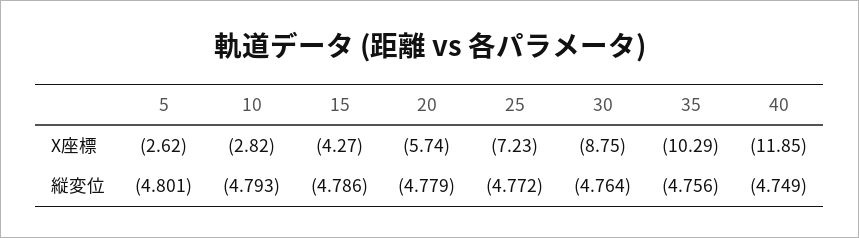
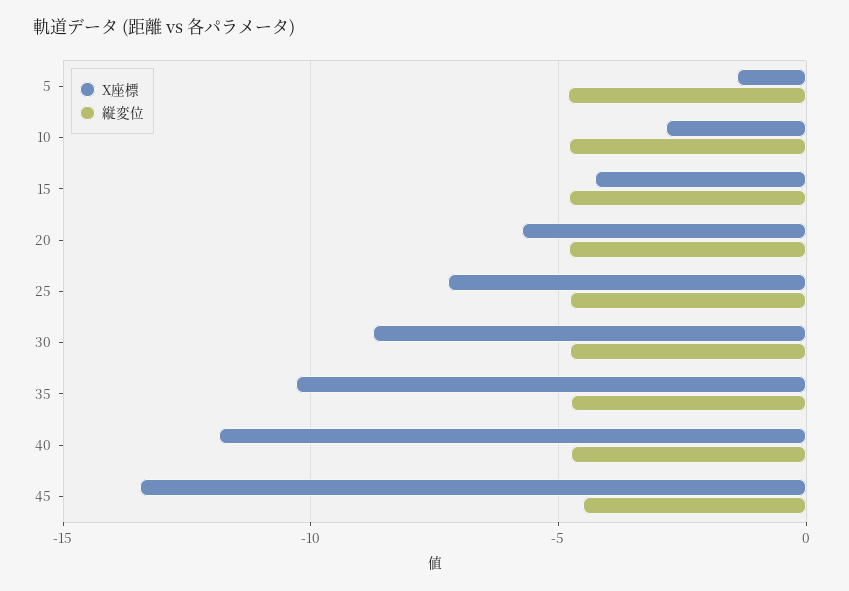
  {
    "X座標": {
-     "5": -2.62,
+     "5": -1.5,
      "10": -2.82,
      "15": -4.27,
      "20": -5.74,
      "25": -7.23,
      "30": -8.75,
      "35": -10.29,
-     "40": -11.85
+     "40": -11.85,
+     "45": -13.5
    },
    "縦変位": {
      "5": -4.801,
      "10": -4.793,
      "15": -4.786,
      "20": -4.779,
      "25": -4.772,
      "30": -4.764,
      "35": -4.756,
-     "40": -4.749
+     "40": -4.749,
+     "45": -4.5
    }
  }

